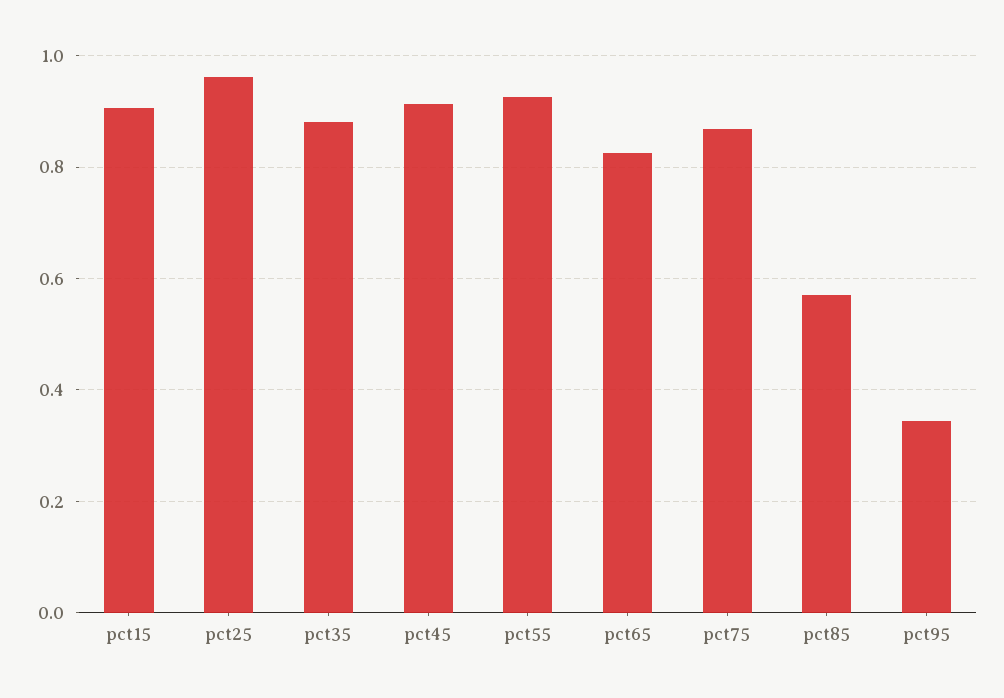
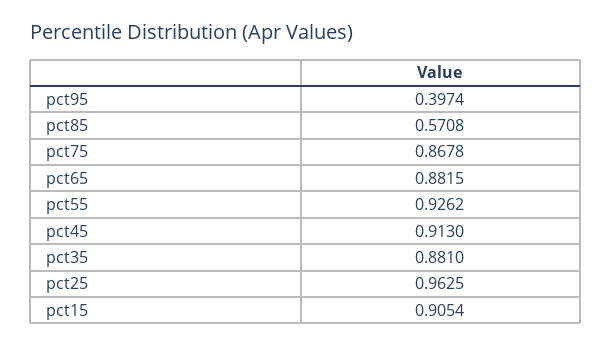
  {
    "pct15": 0.9054,
    "pct25": 0.9625,
    "pct35": 0.881,
    "pct45": 0.913,
    "pct55": 0.9262,
-   "pct65": 0.82,
+   "pct65": 0.8815,
    "pct75": 0.8678,
    "pct85": 0.5708,
-   "pct95": 0.34
+   "pct95": 0.3974
  }

